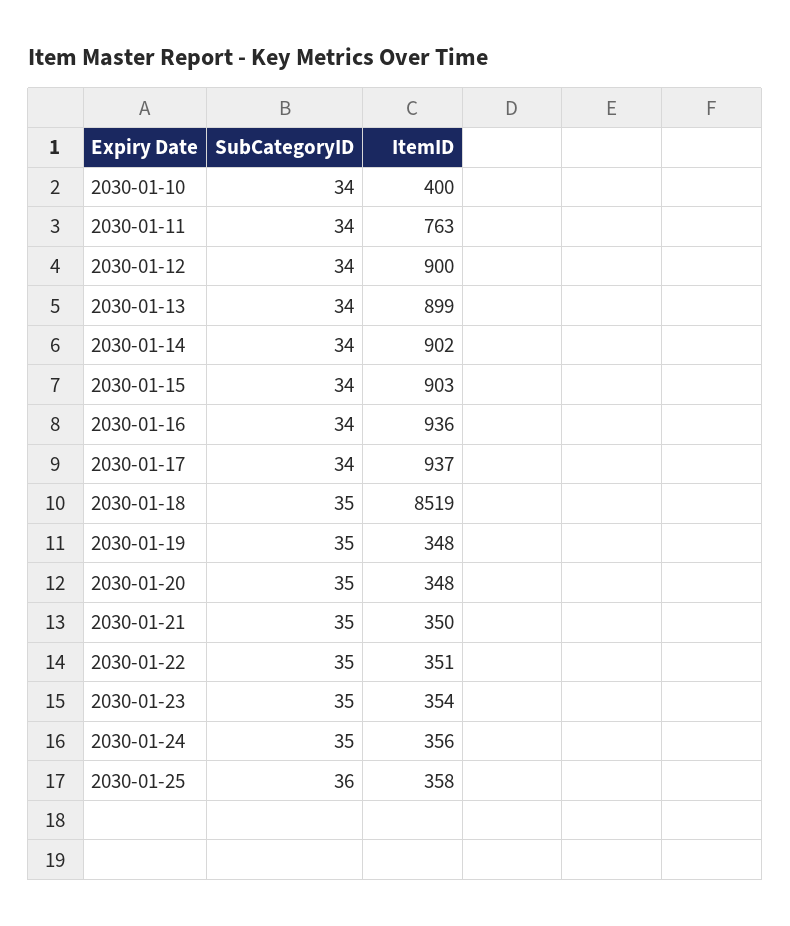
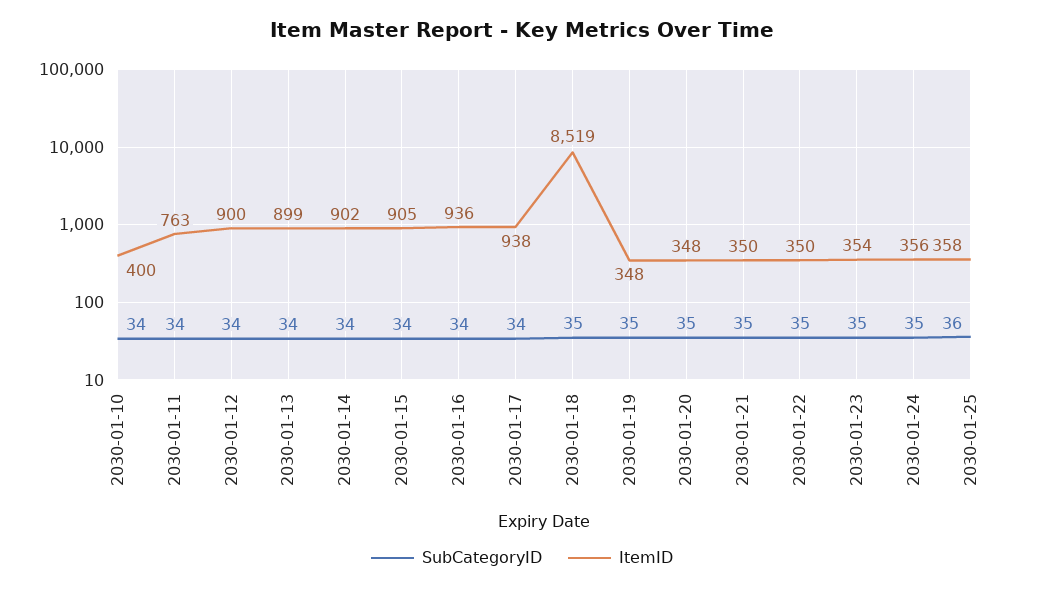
  {
    "SubCategoryID": {
      "2030-01-10": 34,
      "2030-01-11": 34,
      "2030-01-12": 34,
      "2030-01-13": 34,
      "2030-01-14": 34,
      "2030-01-15": 34,
      "2030-01-16": 34,
      "2030-01-17": 34,
      "2030-01-18": 35,
      "2030-01-19": 35,
      "2030-01-20": 35,
      "2030-01-21": 35,
      "2030-01-22": 35,
      "2030-01-23": 35,
      "2030-01-24": 35,
      "2030-01-25": 36
    },
    "ItemID": {
      "2030-01-10": 400,
      "2030-01-11": 763,
      "2030-01-12": 900,
      "2030-01-13": 899,
      "2030-01-14": 902,
-     "2030-01-15": 903,
+     "2030-01-15": 905,
      "2030-01-16": 936,
-     "2030-01-17": 937,
+     "2030-01-17": 938,
      "2030-01-18": 8519,
      "2030-01-19": 348,
      "2030-01-20": 348,
      "2030-01-21": 350,
-     "2030-01-22": 351,
+     "2030-01-22": 350,
      "2030-01-23": 354,
      "2030-01-24": 356,
      "2030-01-25": 358
    }
  }

